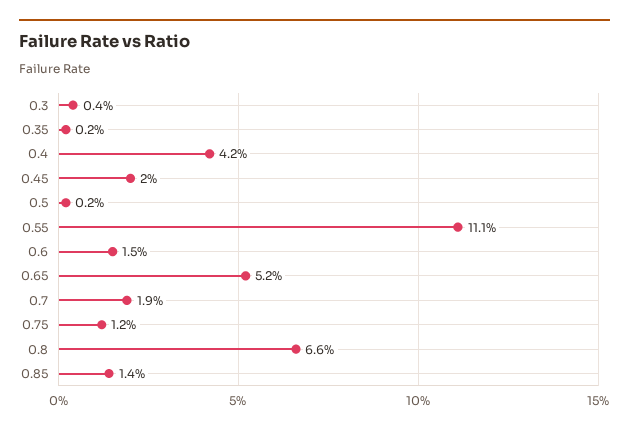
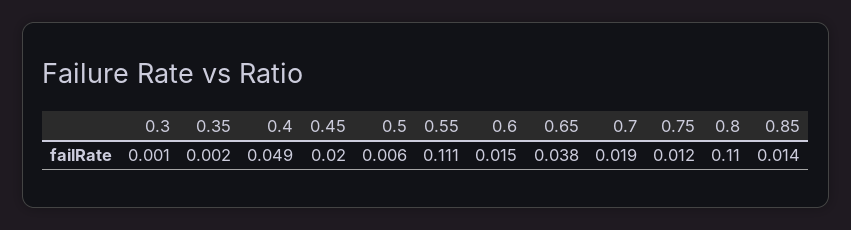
  {
-   "0.3": 0.004,
+   "0.3": 0.001,
    "0.35": 0.002,
-   "0.4": 0.042,
+   "0.4": 0.049,
    "0.45": 0.02,
-   "0.5": 0.002,
+   "0.5": 0.006,
    "0.55": 0.111,
    "0.6": 0.015,
-   "0.65": 0.052,
+   "0.65": 0.038,
    "0.7": 0.019,
    "0.75": 0.012,
-   "0.8": 0.066,
+   "0.8": 0.11,
    "0.85": 0.014
  }

